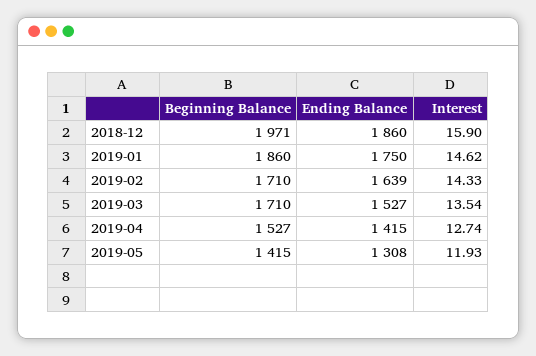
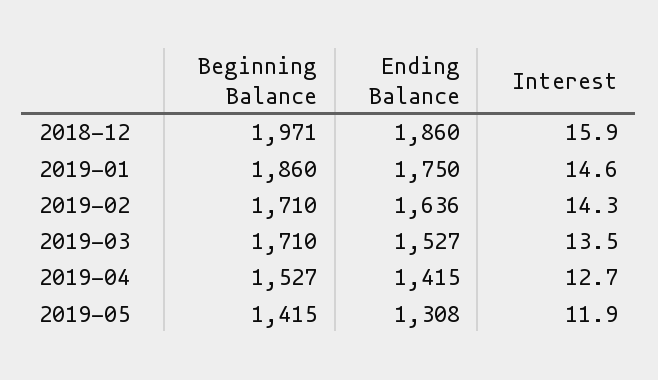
  {
    "Beginning Balance": {
      "2018-12": 1971,
      "2019-01": 1860,
      "2019-02": 1710,
      "2019-03": 1710,
      "2019-04": 1527,
      "2019-05": 1415
    },
    "Ending Balance": {
      "2018-12": 1860,
      "2019-01": 1750,
-     "2019-02": 1639,
+     "2019-02": 1636,
      "2019-03": 1527,
      "2019-04": 1415,
      "2019-05": 1308
    },
    "Interest": {
      "2018-12": 15.9,
      "2019-01": 14.62,
      "2019-02": 14.33,
      "2019-03": 13.54,
      "2019-04": 12.74,
      "2019-05": 11.93
    }
  }

